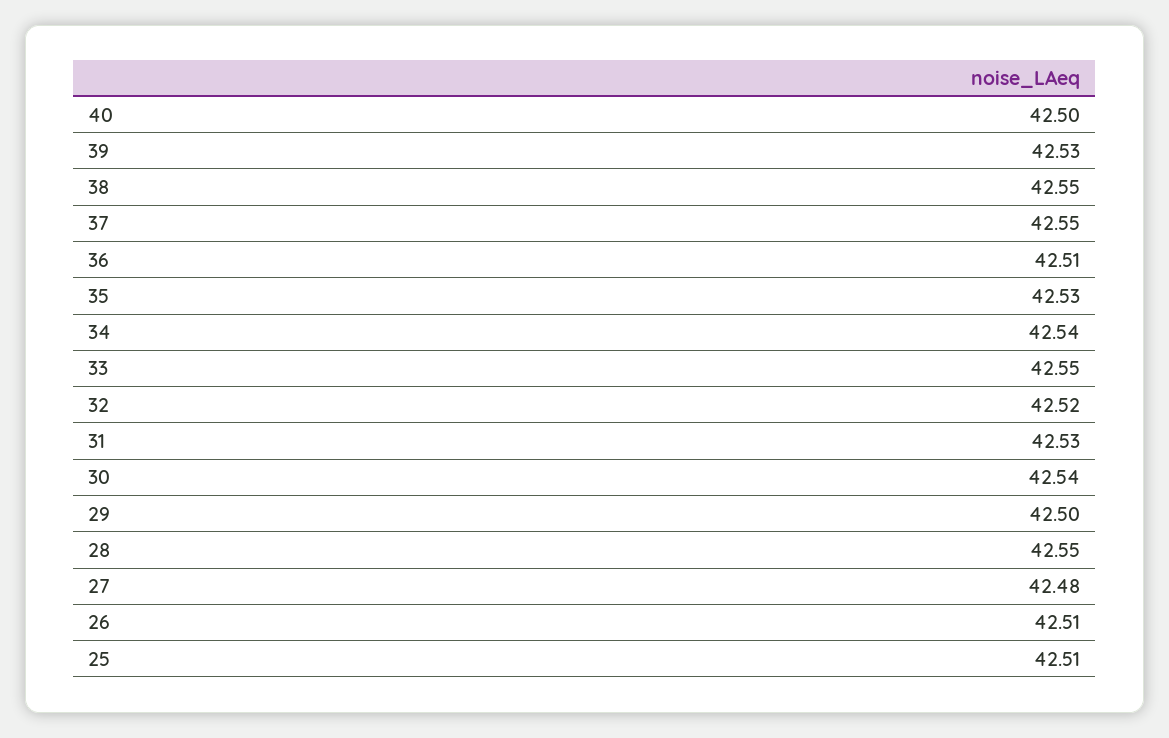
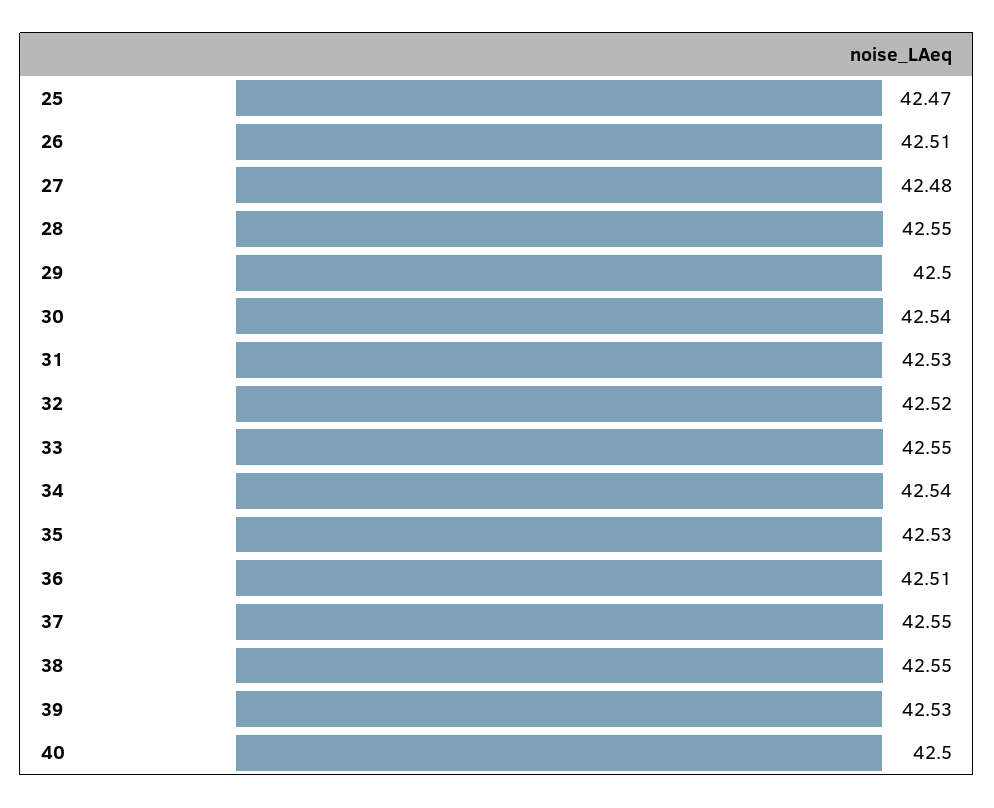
  {
    "40": 42.5,
    "39": 42.53,
    "38": 42.55,
    "37": 42.55,
    "36": 42.51,
    "35": 42.53,
    "34": 42.54,
    "33": 42.55,
    "32": 42.52,
    "31": 42.53,
    "30": 42.54,
    "29": 42.5,
    "28": 42.55,
    "27": 42.48,
    "26": 42.51,
-   "25": 42.51
+   "25": 42.47
  }

